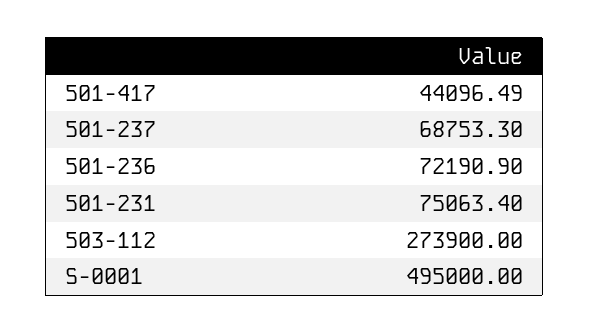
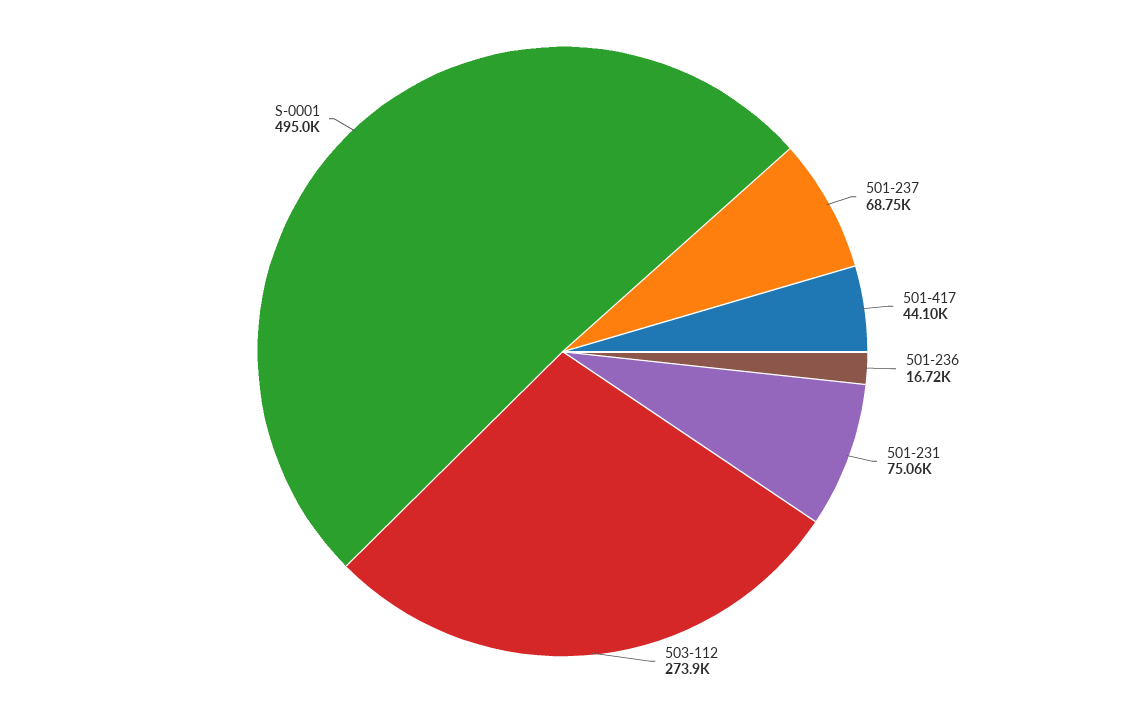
  {
    "501-417": 44096.49,
    "501-237": 68753.3,
-   "501-236": 72190.9,
+   "501-236": 16720,
    "501-231": 75063.4,
    "503-112": 273900,
    "S-0001": 495000
  }

